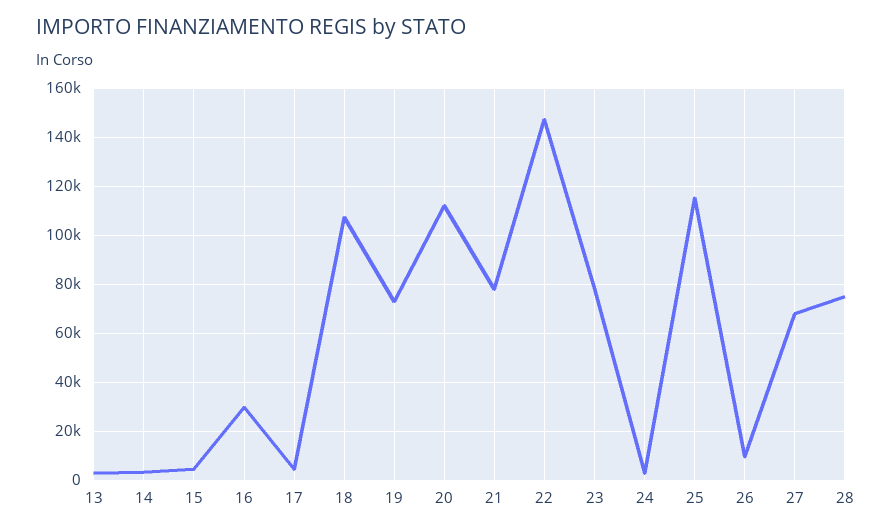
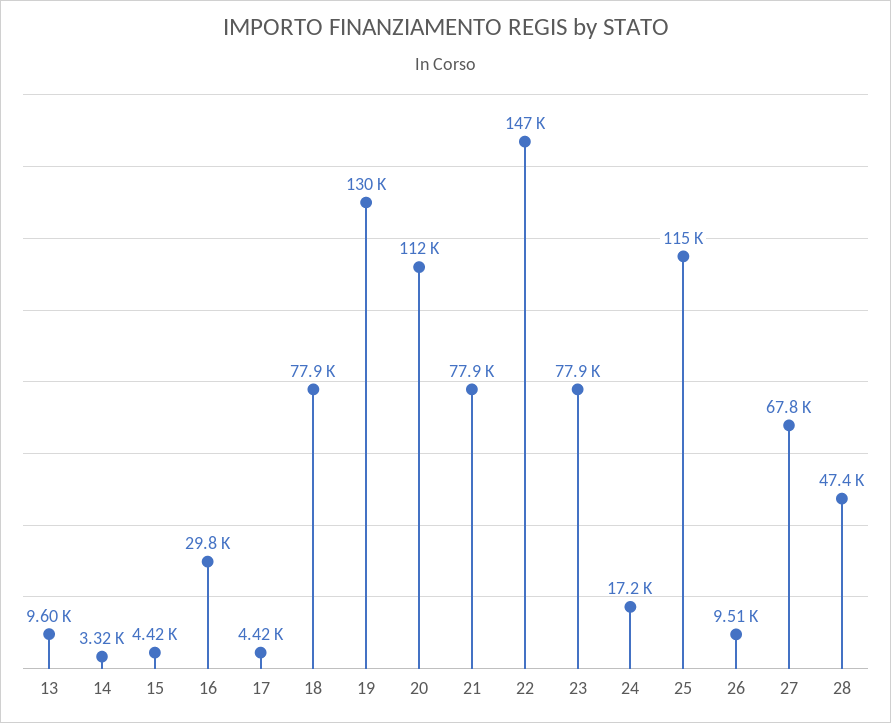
  {
-   "13": 2500,
+   "13": 9600,
    "14": 3320,
    "15": 4420,
    "16": 29800,
    "17": 4420,
-   "18": 107500,
+   "18": 77900,
-   "19": 72500,
+   "19": 130000,
    "20": 112000,
    "21": 77900,
    "22": 147000,
    "23": 77900,
-   "24": 2500,
+   "24": 17200,
    "25": 115000,
    "26": 9510,
    "27": 67800,
-   "28": 75000
+   "28": 47400
  }

